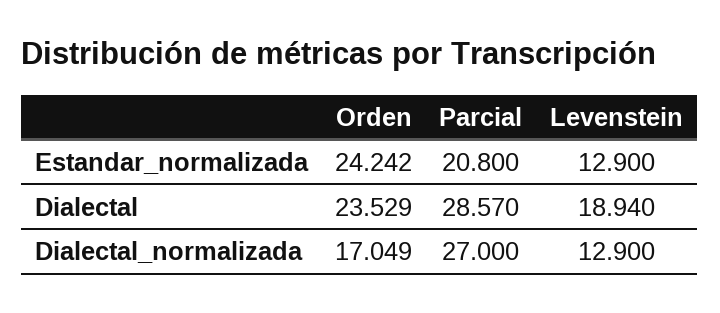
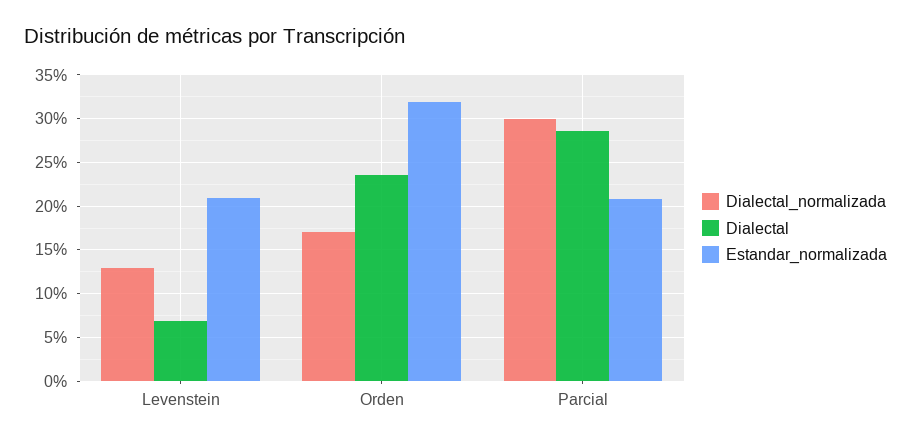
  {
    "Estandar_normalizada": {
-     "Orden": 24.242,
+     "Orden": 32,
      "Parcial": 20.8,
-     "Levenstein": 12.9
+     "Levenstein": 21
    },
    "Dialectal": {
      "Orden": 23.529,
      "Parcial": 28.57,
-     "Levenstein": 18.94
+     "Levenstein": 7
    },
    "Dialectal_normalizada": {
      "Orden": 17.049,
-     "Parcial": 27,
+     "Parcial": 30,
      "Levenstein": 12.9
    }
  }

